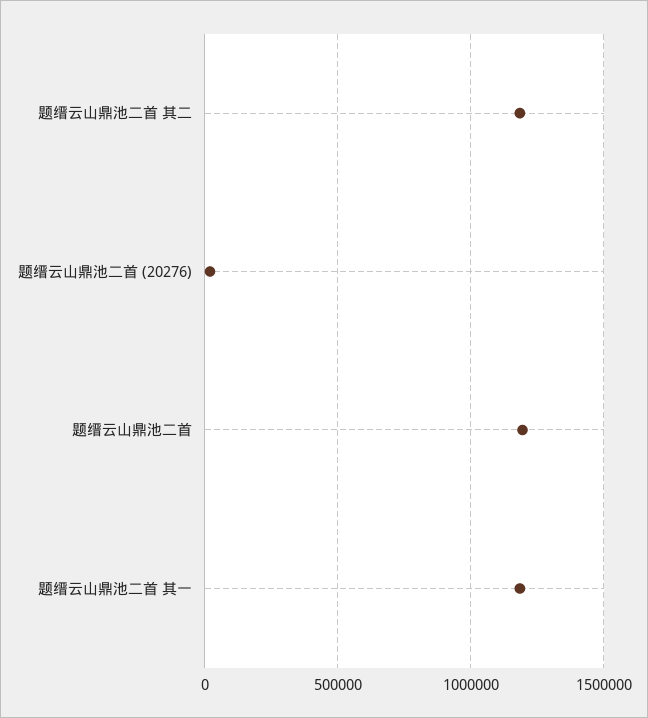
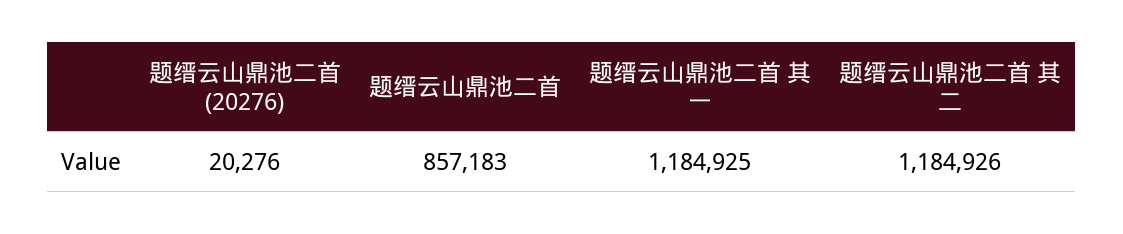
  {
    "题缙云山鼎池二首 其二": 1184926,
    "题缙云山鼎池二首 (20276)": 20276,
-   "题缙云山鼎池二首": 1200000,
+   "题缙云山鼎池二首": 857183,
    "题缙云山鼎池二首 其一": 1184925
  }

